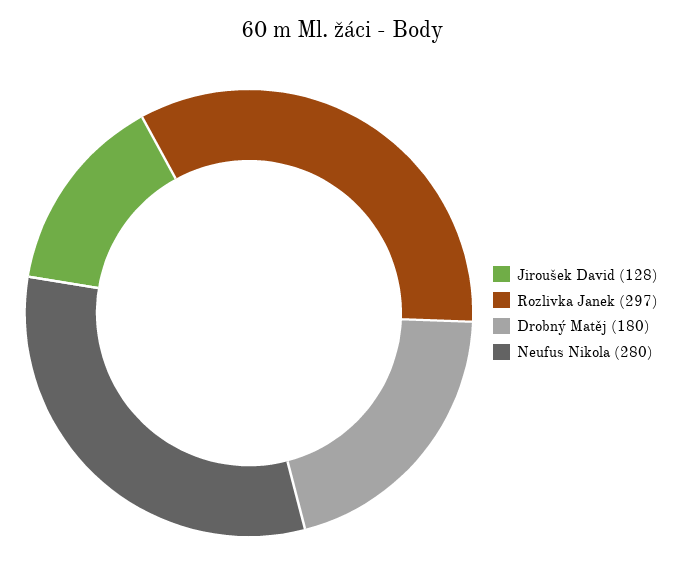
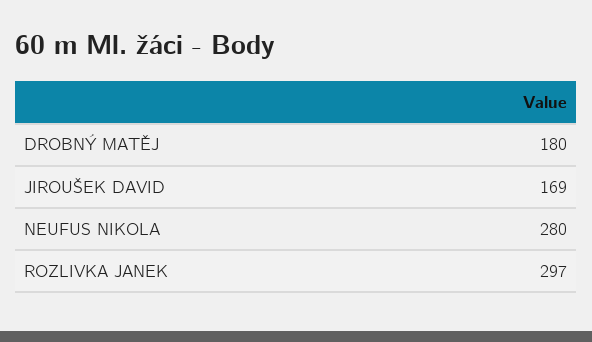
  {
-   "Jiroušek David": 128,
+   "Jiroušek David": 169,
    "Rozlivka Janek": 297,
    "Drobný Matěj": 180,
    "Neufus Nikola": 280
  }

